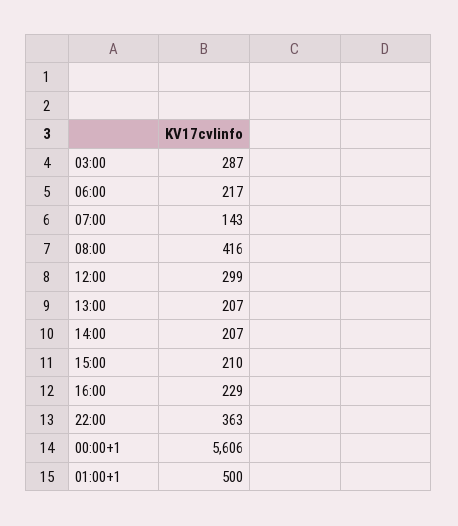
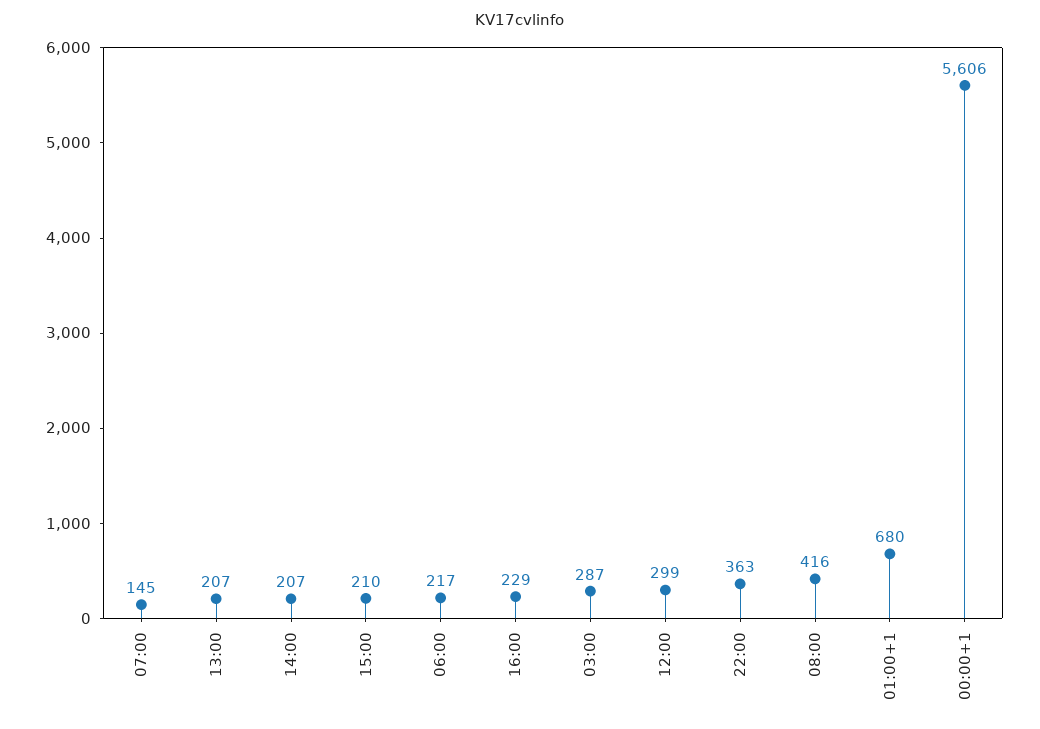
  {
    "03:00": 287,
    "06:00": 217,
-   "07:00": 143,
+   "07:00": 145,
    "08:00": 416,
    "12:00": 299,
    "13:00": 207,
    "14:00": 207,
    "15:00": 210,
    "16:00": 229,
    "22:00": 363,
    "00:00+1": 5606,
-   "01:00+1": 500
+   "01:00+1": 680
  }

